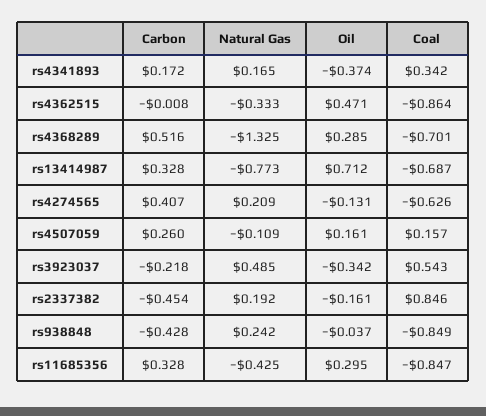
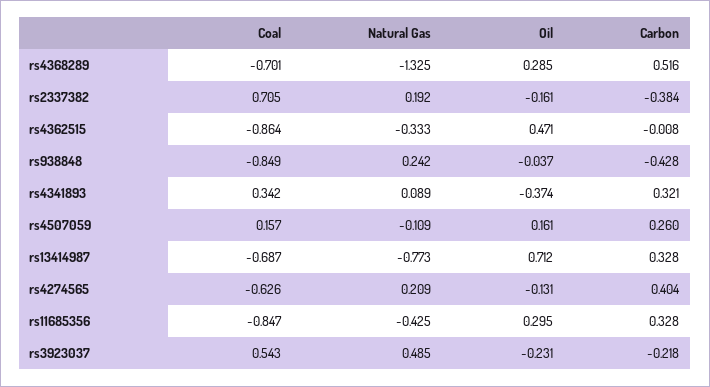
  {
    "Carbon": {
-     "rs4341893": 0.172,
+     "rs4341893": 0.321,
      "rs4362515": -0.008,
      "rs4368289": 0.516,
      "rs13414987": 0.328,
-     "rs4274565": 0.407,
+     "rs4274565": 0.404,
      "rs4507059": 0.26,
      "rs3923037": -0.218,
-     "rs2337382": -0.454,
+     "rs2337382": -0.384,
      "rs938848": -0.428,
      "rs11685356": 0.328
    },
    "Natural Gas": {
-     "rs4341893": 0.165,
+     "rs4341893": 0.089,
      "rs4362515": -0.333,
      "rs4368289": -1.325,
      "rs13414987": -0.773,
      "rs4274565": 0.209,
      "rs4507059": -0.109,
      "rs3923037": 0.485,
      "rs2337382": 0.192,
      "rs938848": 0.242,
      "rs11685356": -0.425
    },
    "Oil": {
      "rs4341893": -0.374,
      "rs4362515": 0.471,
      "rs4368289": 0.285,
      "rs13414987": 0.712,
      "rs4274565": -0.131,
      "rs4507059": 0.161,
-     "rs3923037": -0.342,
+     "rs3923037": -0.231,
      "rs2337382": -0.161,
      "rs938848": -0.037,
      "rs11685356": 0.295
    },
    "Coal": {
      "rs4341893": 0.342,
      "rs4362515": -0.864,
      "rs4368289": -0.701,
      "rs13414987": -0.687,
      "rs4274565": -0.626,
      "rs4507059": 0.157,
      "rs3923037": 0.543,
-     "rs2337382": 0.846,
+     "rs2337382": 0.705,
      "rs938848": -0.849,
      "rs11685356": -0.847
    }
  }

